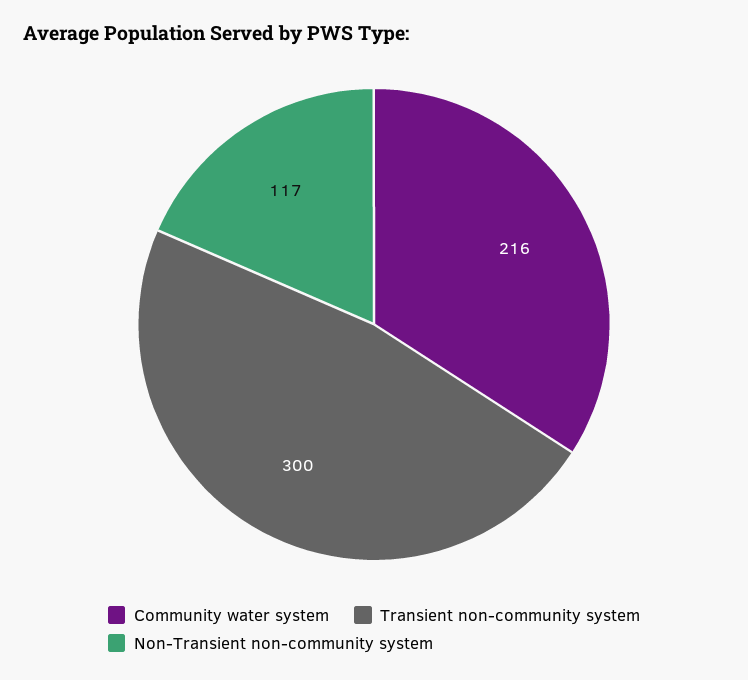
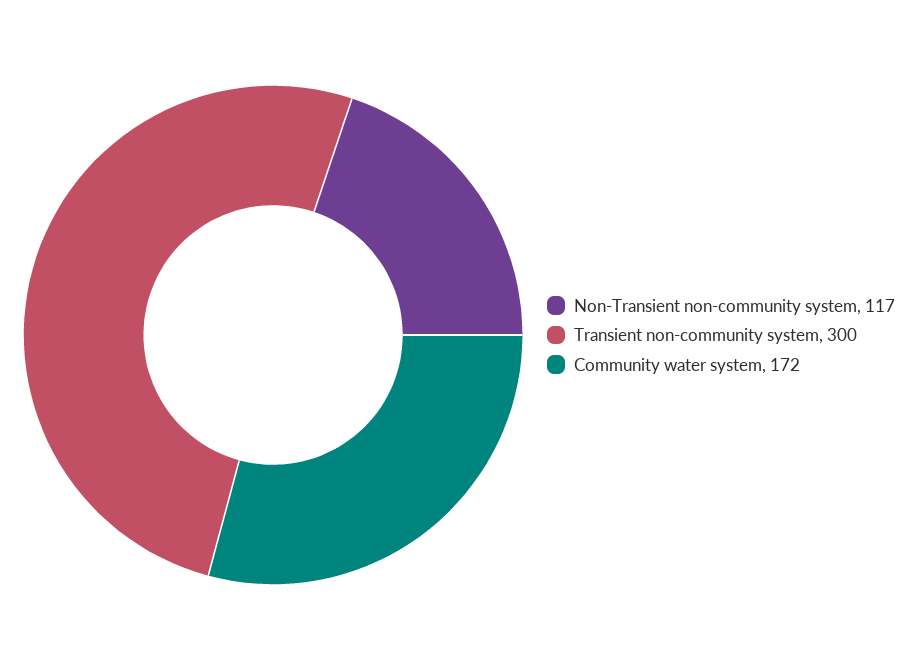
  {
-   "Community water system": 216,
+   "Community water system": 172,
    "Transient non-community system": 300,
    "Non-Transient non-community system": 117
  }

